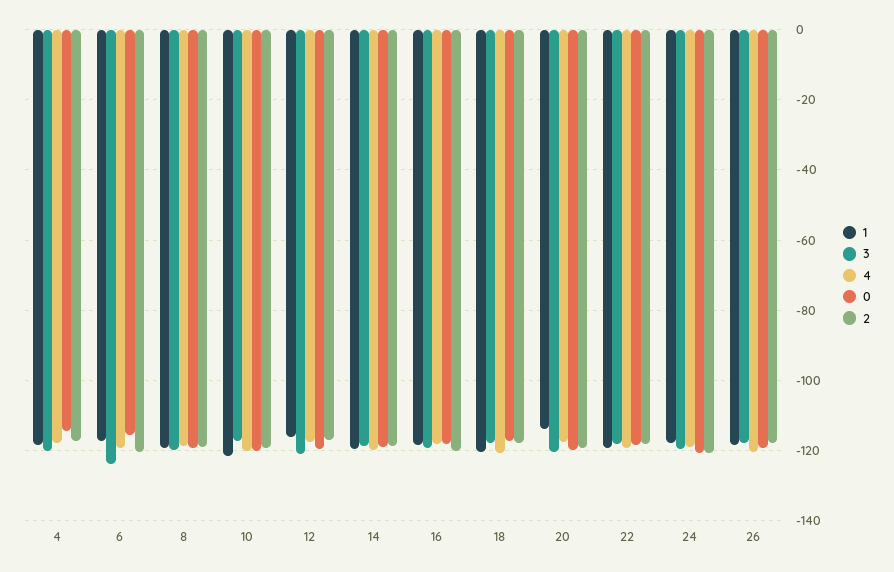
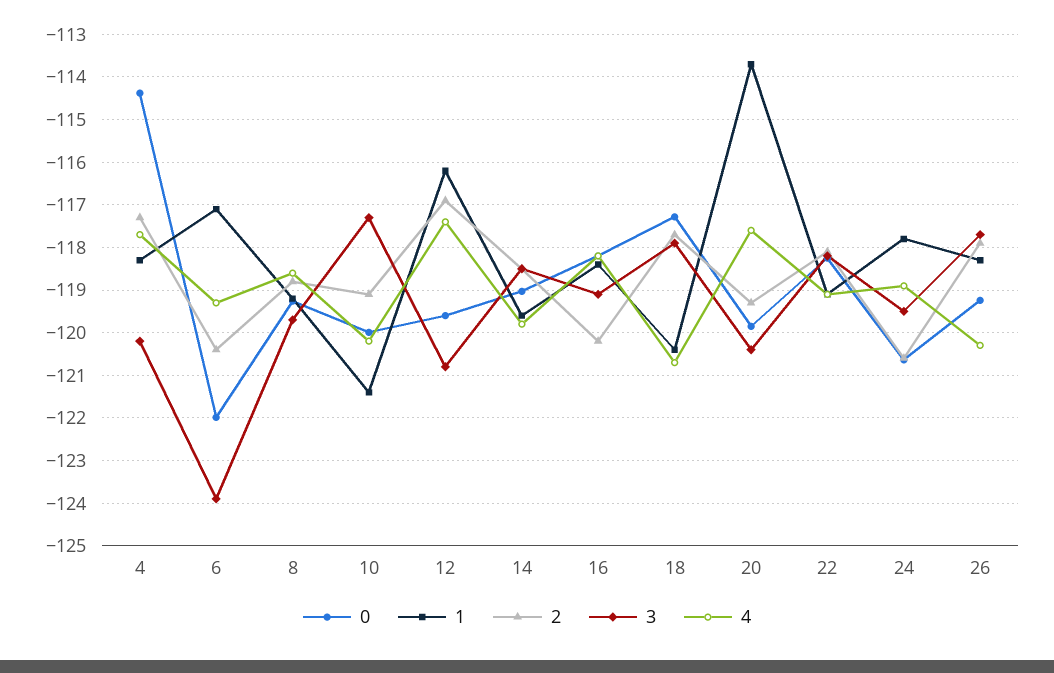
  {
    "1": {
      "4": -118.4,
      "6": -117.2,
      "8": -119.2,
      "10": -121.4,
      "12": -116.2,
      "14": -119.6,
      "16": -118.4,
      "18": -120.4,
      "20": -113.8,
      "22": -119.2,
      "24": -117.8,
      "26": -118.4
    },
    "3": {
      "4": -120.2,
      "6": -124,
      "8": -119.8,
      "10": -117.4,
      "12": -120.8,
      "14": -118.6,
      "16": -119.2,
      "18": -118,
      "20": -120.4,
      "22": -118.2,
      "24": -119.6,
      "26": -117.8
    },
    "4": {
      "4": -117.8,
      "6": -119.4,
      "8": -118.6,
      "10": -120.2,
      "12": -117.4,
      "14": -119.8,
      "16": -118.2,
      "18": -120.8,
      "20": -117.6,
      "22": -119.2,
      "24": -119,
      "26": -120.4
    },
    "0": {
      "4": -114.4,
-     "6": -116,
+     "6": -122,
      "8": -119.2,
      "10": -120,
      "12": -119.6,
      "14": -119,
      "16": -118.2,
      "18": -117.2,
      "20": -119.8,
      "22": -118.2,
      "24": -120.6,
      "26": -119.2
    },
    "2": {
      "4": -117.4,
      "6": -120.4,
      "8": -118.8,
      "10": -119.2,
      "12": -117,
      "14": -118.6,
      "16": -120.2,
      "18": -117.8,
      "20": -119.4,
      "22": -118.2,
      "24": -120.6,
      "26": -118
    }
  }

